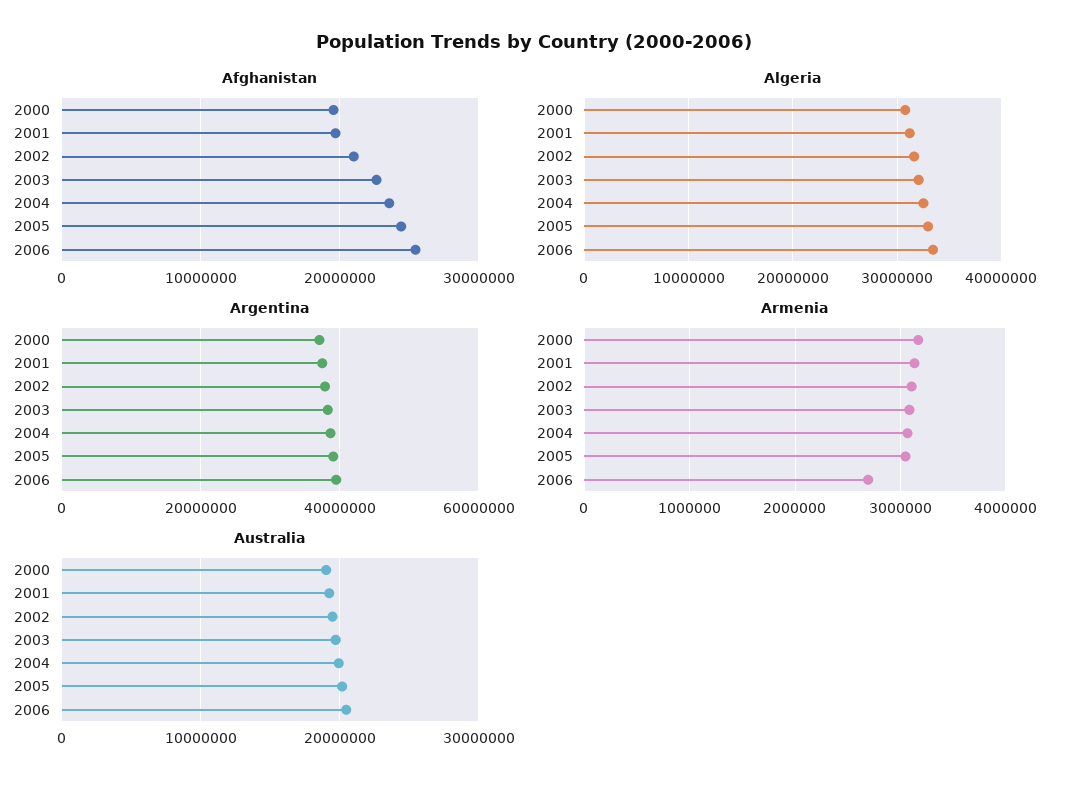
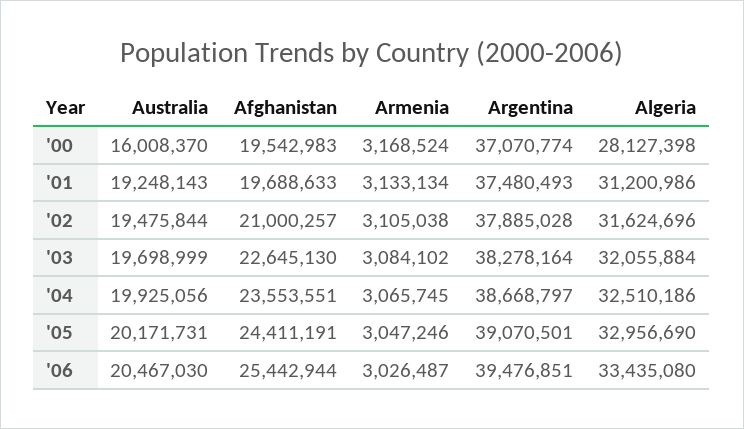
  {
    "Afghanistan": {
      "2000": 19542983,
      "2001": 19688633,
      "2002": 21000257,
      "2003": 22645130,
      "2004": 23553551,
      "2005": 24411191,
      "2006": 25442944
    },
    "Algeria": {
-     "2000": 31000000,
+     "2000": 28127398,
      "2001": 31200986,
      "2002": 31624696,
      "2003": 32055884,
      "2004": 32510186,
      "2005": 32956690,
      "2006": 33435080
    },
    "Argentina": {
      "2000": 37070774,
      "2001": 37480493,
      "2002": 37885028,
      "2003": 38278164,
      "2004": 38668797,
      "2005": 39070501,
      "2006": 39476851
    },
    "Armenia": {
      "2000": 3168524,
      "2001": 3133134,
      "2002": 3105038,
      "2003": 3084102,
      "2004": 3065745,
      "2005": 3047246,
-     "2006": 2700000
+     "2006": 3026487
    },
    "Australia": {
-     "2000": 19000000,
+     "2000": 16008370,
      "2001": 19248143,
      "2002": 19475844,
      "2003": 19698999,
      "2004": 19925056,
      "2005": 20171731,
      "2006": 20467030
    }
  }

